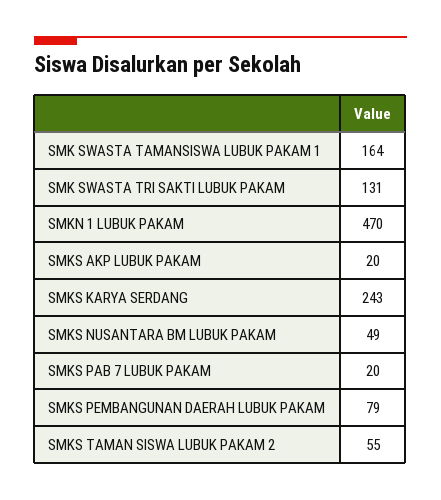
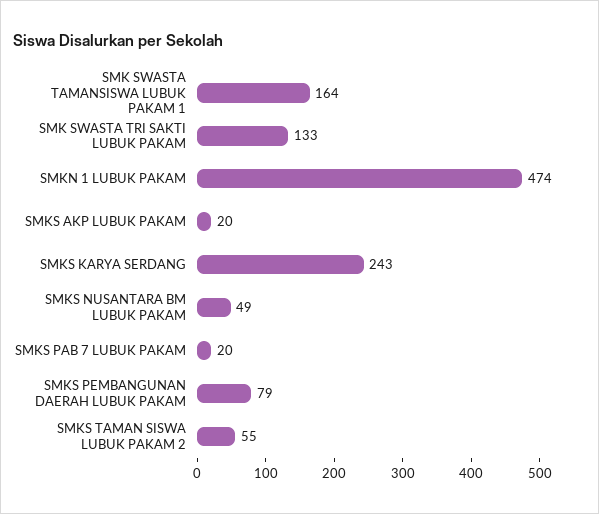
  {
    "SMK SWASTA TAMANSISWA LUBUK PAKAM 1": 164,
-   "SMK SWASTA TRI SAKTI LUBUK PAKAM": 131,
+   "SMK SWASTA TRI SAKTI LUBUK PAKAM": 133,
-   "SMKN 1 LUBUK PAKAM": 470,
+   "SMKN 1 LUBUK PAKAM": 474,
    "SMKS AKP LUBUK PAKAM": 20,
    "SMKS KARYA SERDANG": 243,
    "SMKS NUSANTARA BM LUBUK PAKAM": 49,
    "SMKS PAB 7 LUBUK PAKAM": 20,
    "SMKS PEMBANGUNAN DAERAH LUBUK PAKAM": 79,
    "SMKS TAMAN SISWA LUBUK PAKAM 2": 55
  }

